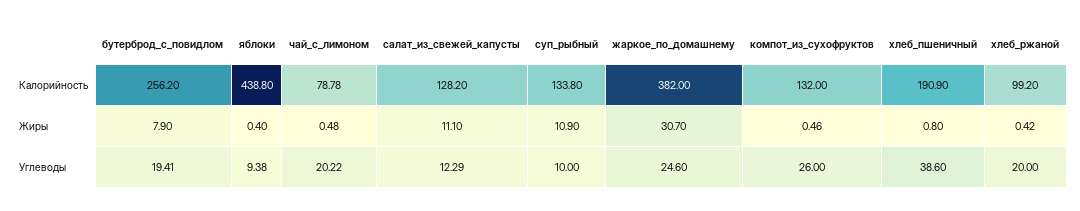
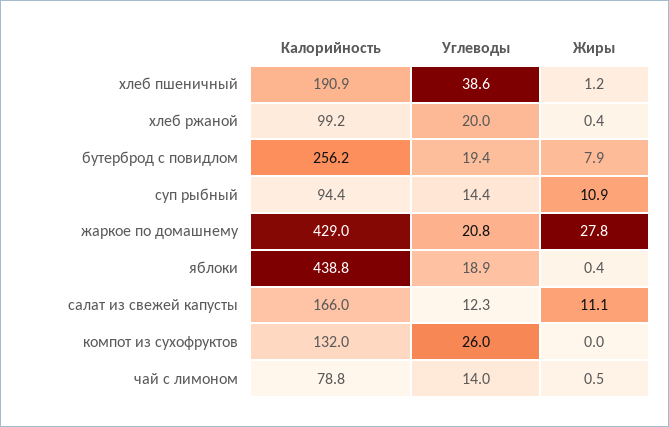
  {
    "бутерброд_с_повидлом": {
      "Калорийность": 256.2,
      "Жиры": 7.9,
      "Углеводы": 19.41
    },
    "яблоки": {
      "Калорийность": 438.8,
      "Жиры": 0.4,
-     "Углеводы": 9.38
+     "Углеводы": 18.9
    },
    "чай_с_лимоном": {
      "Калорийность": 78.78,
      "Жиры": 0.48,
-     "Углеводы": 20.22
+     "Углеводы": 14
    },
    "салат_из_свежей_капусты": {
-     "Калорийность": 128.2,
+     "Калорийность": 166,
      "Жиры": 11.1,
      "Углеводы": 12.29
    },
    "суп_рыбный": {
-     "Калорийность": 133.8,
+     "Калорийность": 94.4,
      "Жиры": 10.9,
-     "Углеводы": 10
+     "Углеводы": 14.4
    },
    "жаркое_по_домашнему": {
-     "Калорийность": 382,
+     "Калорийность": 429,
-     "Жиры": 30.7,
+     "Жиры": 27.8,
-     "Углеводы": 24.6
+     "Углеводы": 20.8
    },
    "компот_из_сухофруктов": {
      "Калорийность": 132,
-     "Жиры": 0.46,
+     "Жиры": 0,
      "Углеводы": 26
    },
    "хлеб_пшеничный": {
      "Калорийность": 190.9,
-     "Жиры": 0.8,
+     "Жиры": 1.2,
      "Углеводы": 38.6
    },
    "хлеб_ржаной": {
      "Калорийность": 99.2,
      "Жиры": 0.42,
      "Углеводы": 20
    }
  }

